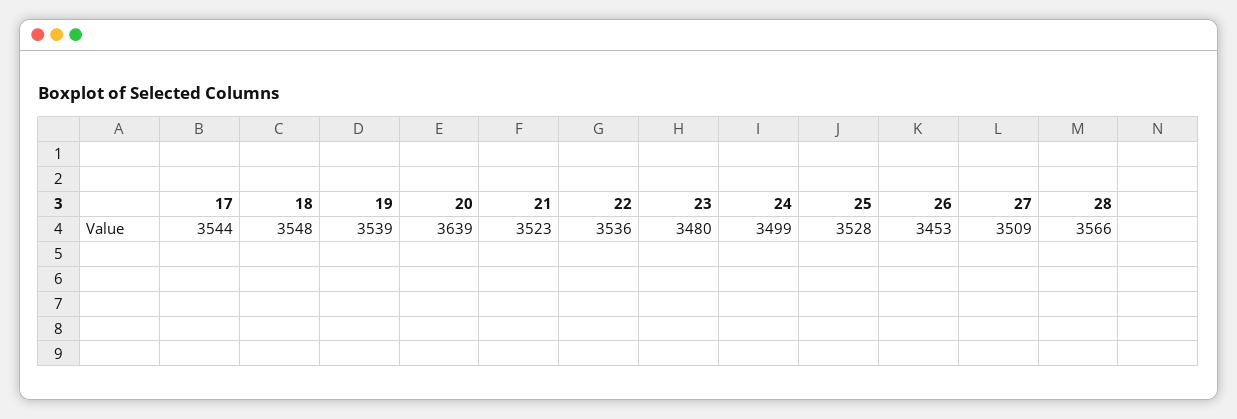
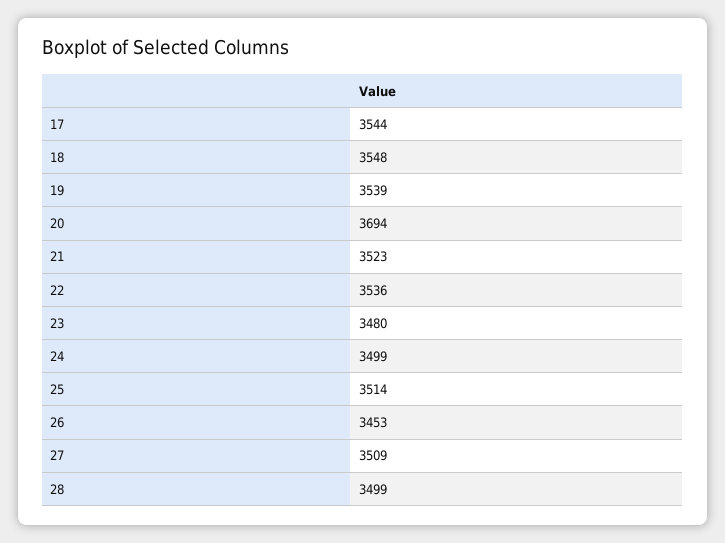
  {
    "17": 3544,
    "18": 3548,
    "19": 3539,
-   "20": 3639,
+   "20": 3694,
    "21": 3523,
    "22": 3536,
    "23": 3480,
    "24": 3499,
-   "25": 3528,
+   "25": 3514,
    "26": 3453,
    "27": 3509,
-   "28": 3566
+   "28": 3499
  }

